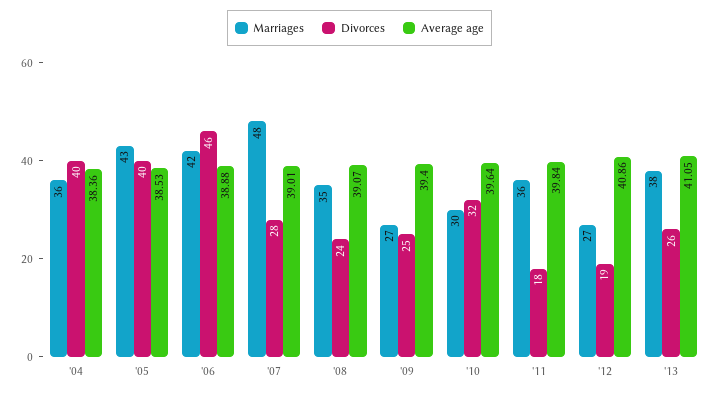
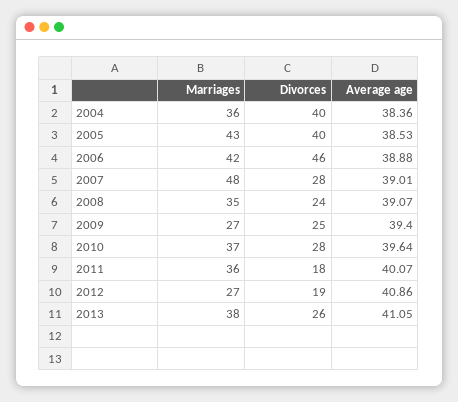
  {
    "Marriages": {
      "'04": 36,
      "'05": 43,
      "'06": 42,
      "'07": 48,
      "'08": 35,
      "'09": 27,
-     "'10": 30,
+     "'10": 37,
      "'11": 36,
      "'12": 27,
      "'13": 38
    },
    "Divorces": {
      "'04": 40,
      "'05": 40,
      "'06": 46,
      "'07": 28,
      "'08": 24,
      "'09": 25,
-     "'10": 32,
+     "'10": 28,
      "'11": 18,
      "'12": 19,
      "'13": 26
    },
    "Average age": {
      "'04": 38.36,
      "'05": 38.53,
      "'06": 38.88,
      "'07": 39.01,
      "'08": 39.07,
      "'09": 39.4,
      "'10": 39.64,
-     "'11": 39.84,
+     "'11": 40.07,
      "'12": 40.86,
      "'13": 41.05
    }
  }

